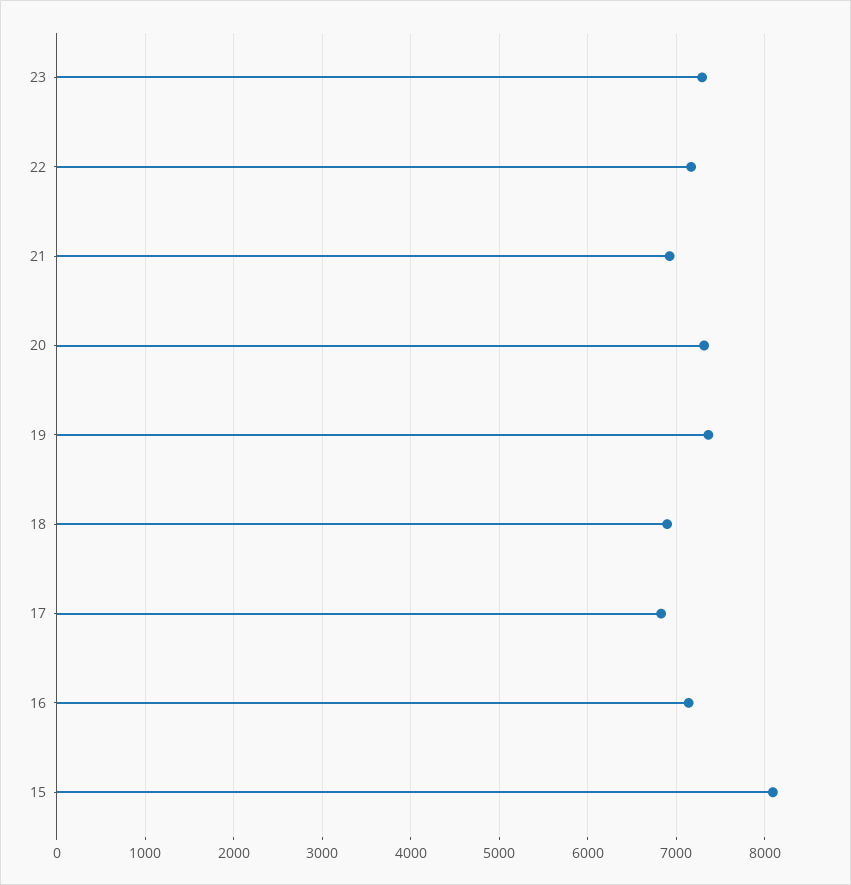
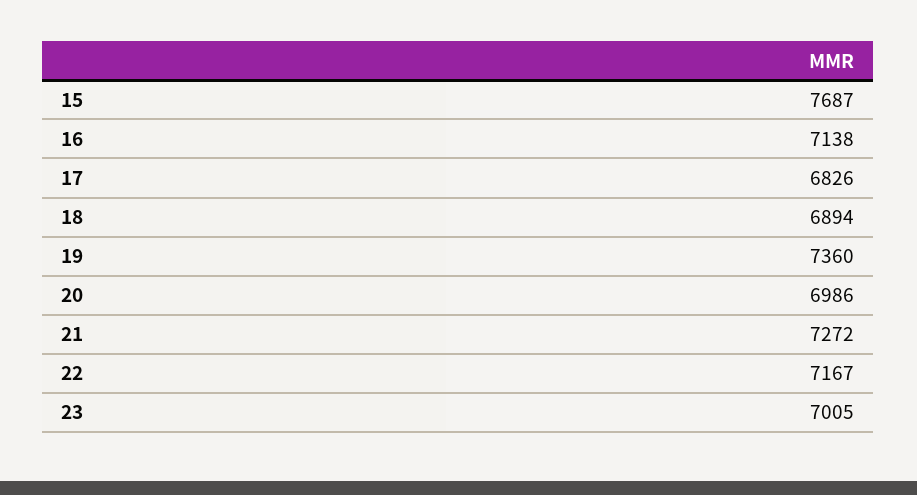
  {
-   "23": 7300,
+   "23": 7005,
    "22": 7167,
-   "21": 6900,
+   "21": 7272,
-   "20": 7300,
+   "20": 6986,
    "19": 7360,
    "18": 6894,
    "17": 6826,
    "16": 7138,
-   "15": 8100
+   "15": 7687
  }

